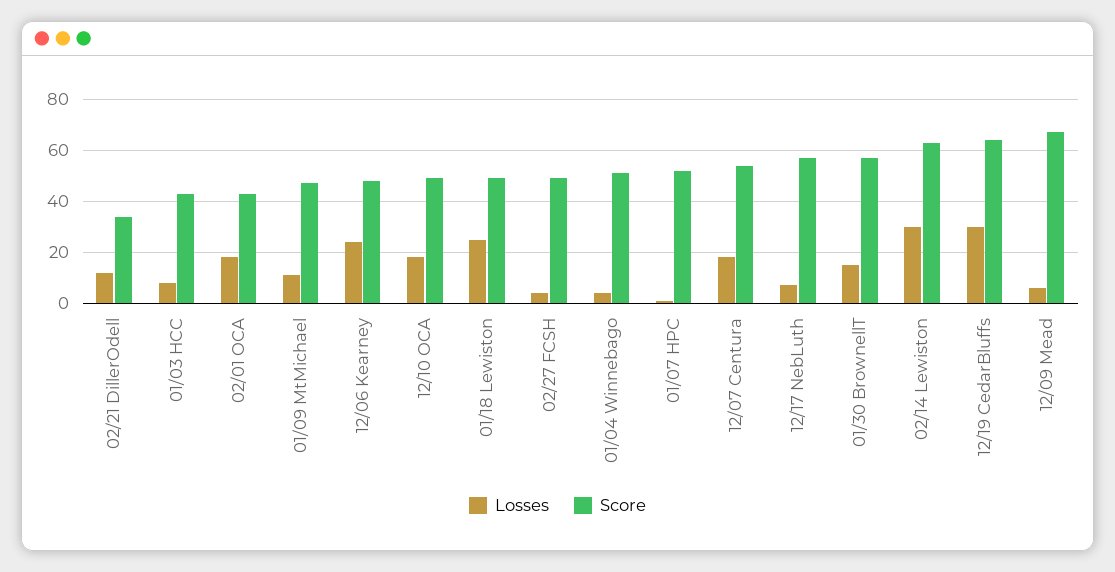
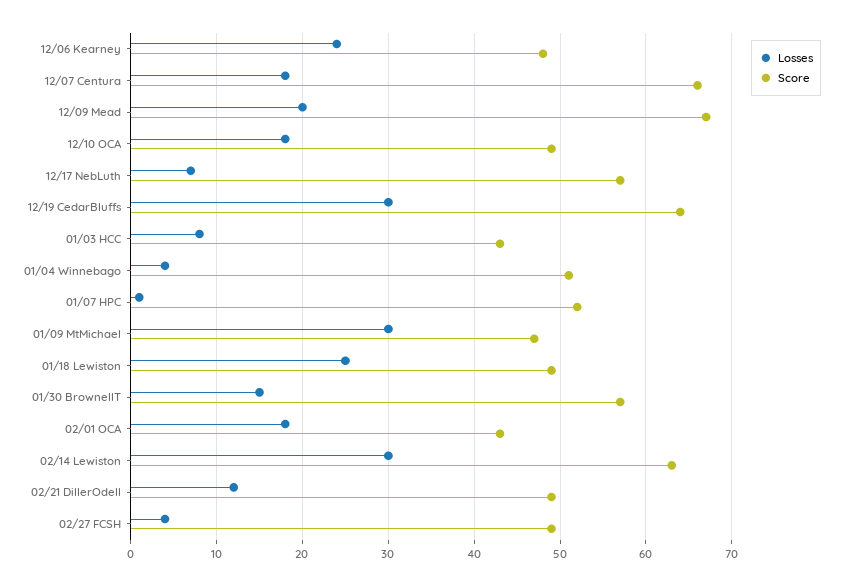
  {
    "Losses": {
      "02/21 DillerOdell": 12,
      "01/03 HCC": 8,
      "02/01 OCA": 18,
-     "01/09 MtMichael": 10,
+     "01/09 MtMichael": 30,
      "12/06 Kearney": 24,
      "12/10 OCA": 18,
      "01/18 Lewiston": 25,
      "02/27 FCSH": 4,
      "01/04 Winnebago": 4,
      "01/07 HPC": 1,
      "12/07 Centura": 18,
      "12/17 NebLuth": 7,
      "01/30 BrownellT": 15,
      "02/14 Lewiston": 30,
      "12/19 CedarBluffs": 30,
-     "12/09 Mead": 5
+     "12/09 Mead": 20
    },
    "Score": {
-     "02/21 DillerOdell": 35,
+     "02/21 DillerOdell": 49,
      "01/03 HCC": 43,
      "02/01 OCA": 43,
      "01/09 MtMichael": 47,
      "12/06 Kearney": 48,
      "12/10 OCA": 49,
      "01/18 Lewiston": 49,
      "02/27 FCSH": 49,
      "01/04 Winnebago": 51,
      "01/07 HPC": 52,
-     "12/07 Centura": 55,
+     "12/07 Centura": 66,
      "12/17 NebLuth": 57,
      "01/30 BrownellT": 57,
      "02/14 Lewiston": 63,
      "12/19 CedarBluffs": 64,
      "12/09 Mead": 67
    }
  }

